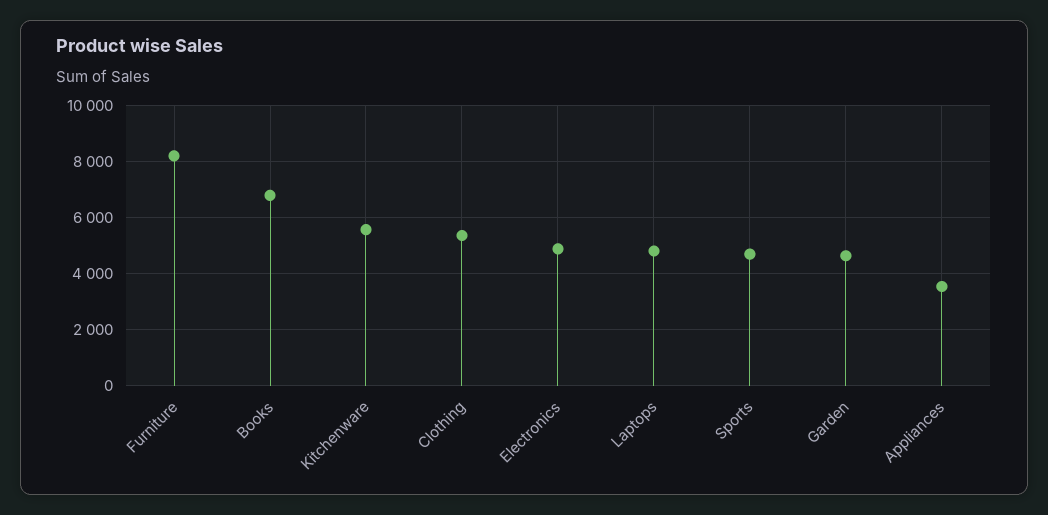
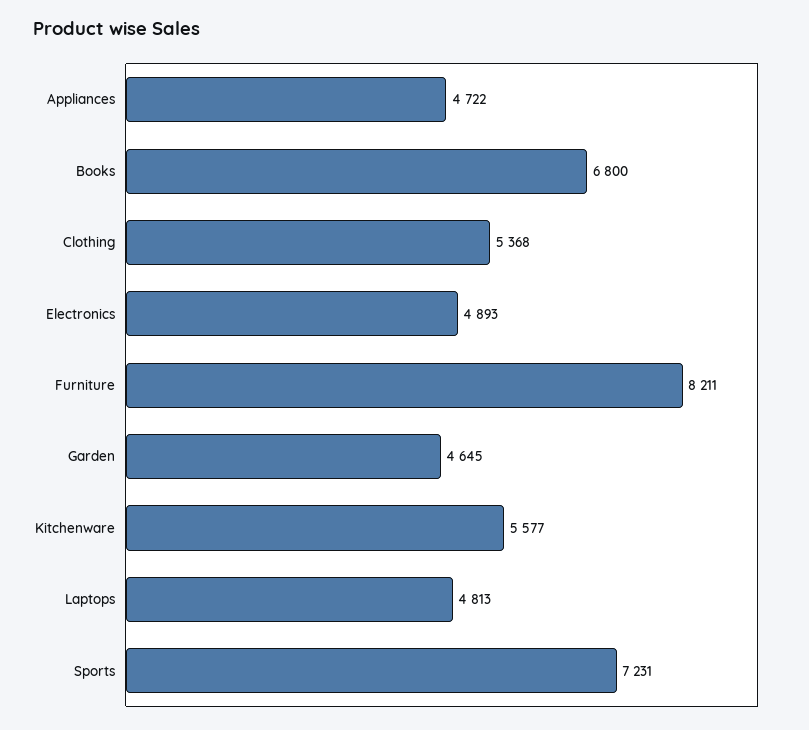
  {
    "Furniture": 8211,
    "Books": 6800,
    "Kitchenware": 5577,
    "Clothing": 5368,
    "Electronics": 4893,
    "Laptops": 4813,
-   "Sports": 4750,
+   "Sports": 7231,
    "Garden": 4645,
-   "Appliances": 3500
+   "Appliances": 4722
  }

